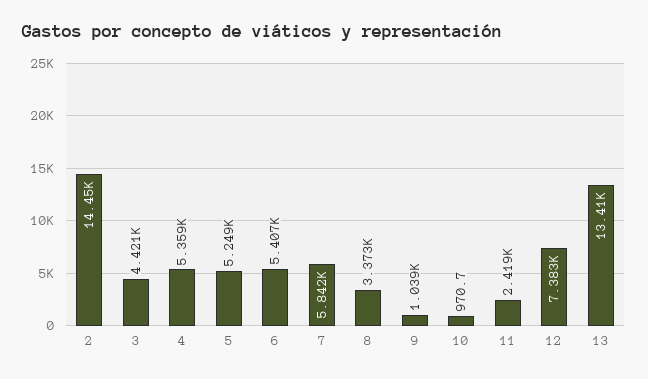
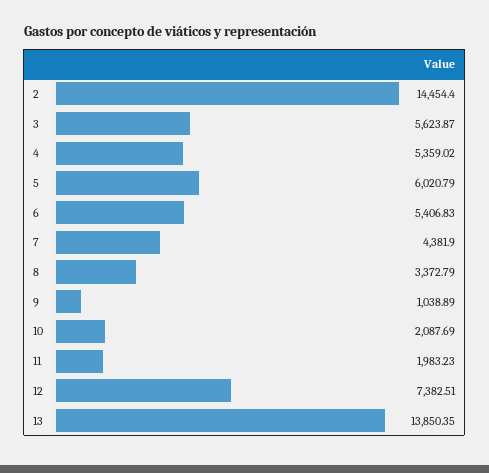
  {
    "2": 14454.4,
-   "3": 4421,
+   "3": 5623.87,
    "4": 5359.02,
-   "5": 5249,
+   "5": 6020.79,
    "6": 5406.83,
-   "7": 5842,
+   "7": 4381.9,
    "8": 3372.79,
    "9": 1038.89,
-   "10": 970.7,
+   "10": 2087.69,
-   "11": 2419,
+   "11": 1983.23,
    "12": 7382.51,
-   "13": 13410
+   "13": 13850.35
  }

